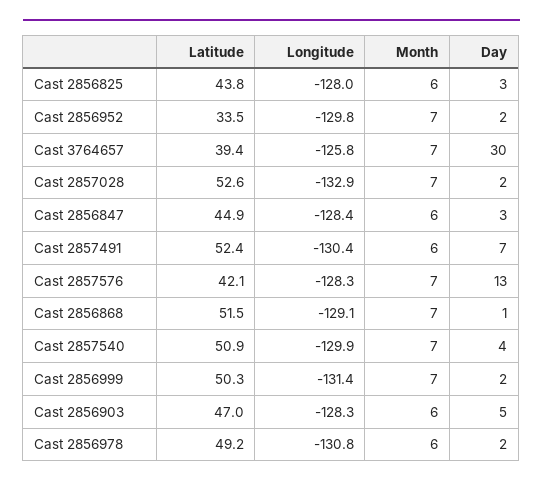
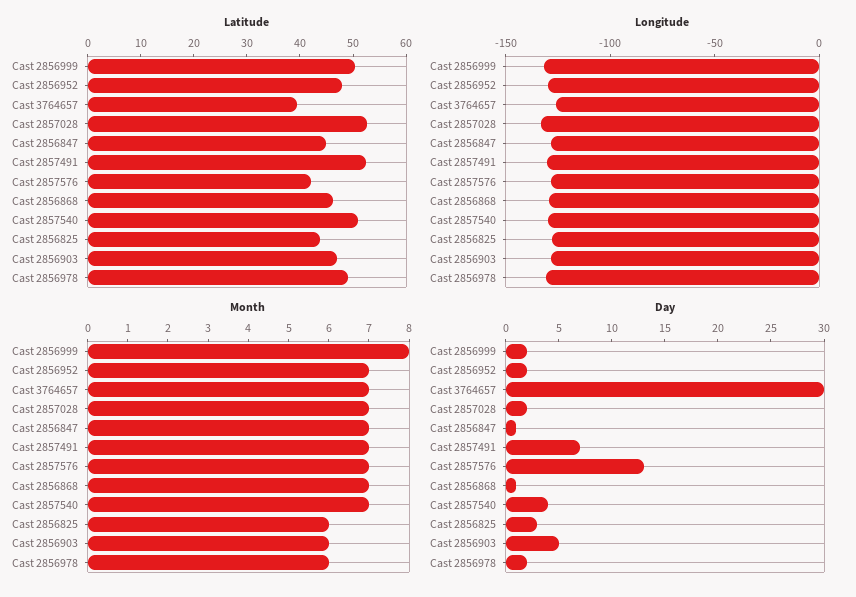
  {
    "Latitude": {
      "Cast 2856825": 43.8,
-     "Cast 2856952": 33.5,
+     "Cast 2856952": 48,
      "Cast 3764657": 39.4,
      "Cast 2857028": 52.6,
      "Cast 2856847": 44.9,
      "Cast 2857491": 52.4,
      "Cast 2857576": 42.1,
-     "Cast 2856868": 51.5,
+     "Cast 2856868": 46,
      "Cast 2857540": 50.9,
      "Cast 2856999": 50.3,
      "Cast 2856903": 47,
      "Cast 2856978": 49.2
    },
    "Longitude": {
      "Cast 2856825": -128,
      "Cast 2856952": -129.8,
      "Cast 3764657": -125.8,
      "Cast 2857028": -132.9,
      "Cast 2856847": -128.4,
      "Cast 2857491": -130.4,
      "Cast 2857576": -128.3,
      "Cast 2856868": -129.1,
      "Cast 2857540": -129.9,
      "Cast 2856999": -131.4,
      "Cast 2856903": -128.3,
      "Cast 2856978": -130.8
    },
    "Month": {
      "Cast 2856825": 6,
      "Cast 2856952": 7,
      "Cast 3764657": 7,
      "Cast 2857028": 7,
-     "Cast 2856847": 6,
+     "Cast 2856847": 7,
-     "Cast 2857491": 6,
+     "Cast 2857491": 7,
      "Cast 2857576": 7,
      "Cast 2856868": 7,
      "Cast 2857540": 7,
-     "Cast 2856999": 7,
+     "Cast 2856999": 8,
      "Cast 2856903": 6,
      "Cast 2856978": 6
    },
    "Day": {
      "Cast 2856825": 3,
      "Cast 2856952": 2,
      "Cast 3764657": 30,
      "Cast 2857028": 2,
-     "Cast 2856847": 3,
+     "Cast 2856847": 1,
      "Cast 2857491": 7,
      "Cast 2857576": 13,
      "Cast 2856868": 1,
      "Cast 2857540": 4,
      "Cast 2856999": 2,
      "Cast 2856903": 5,
      "Cast 2856978": 2
    }
  }

